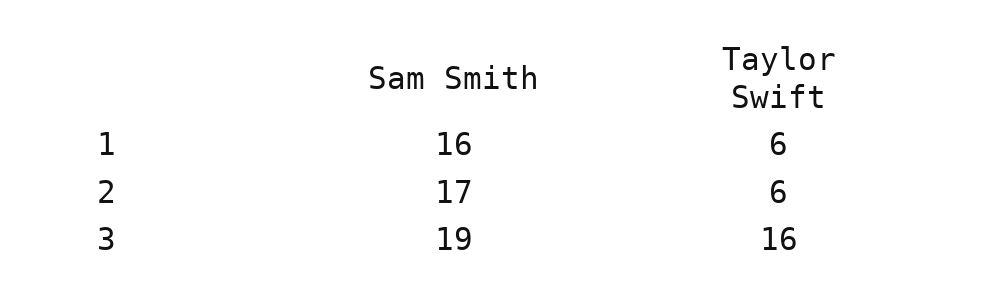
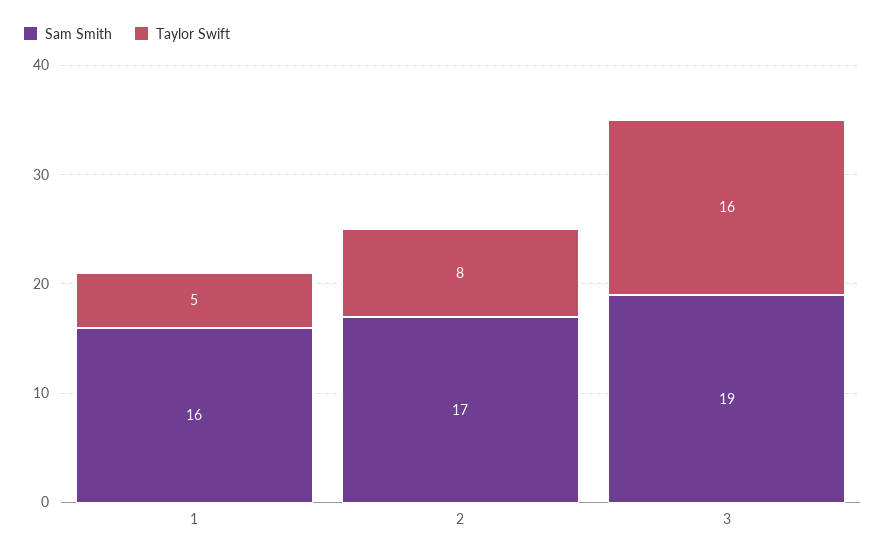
  {
    "Sam Smith": {
      "1": 16,
      "2": 17,
      "3": 19
    },
    "Taylor Swift": {
-     "1": 6,
+     "1": 5,
-     "2": 6,
+     "2": 8,
      "3": 16
    }
  }

